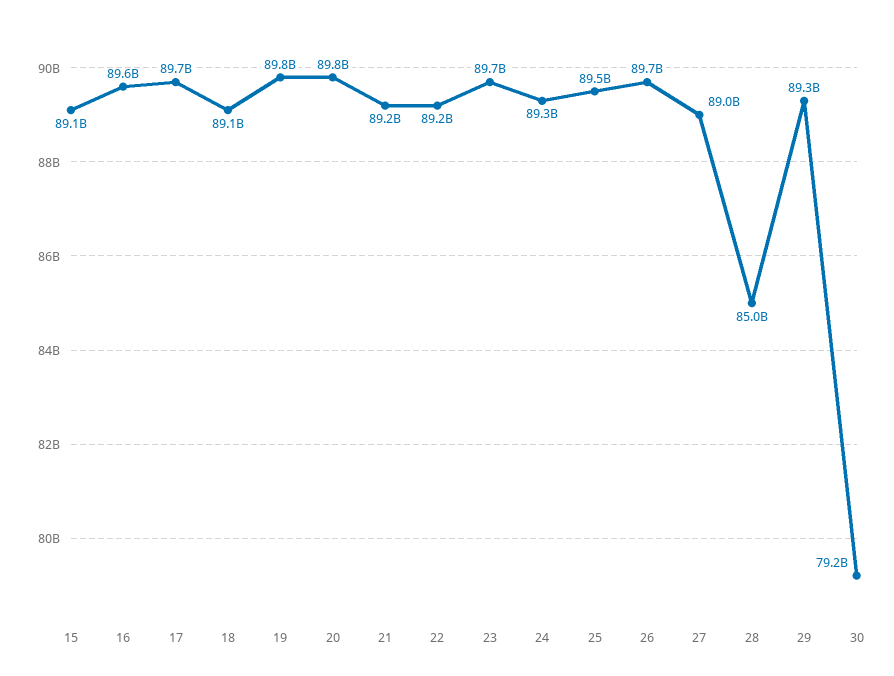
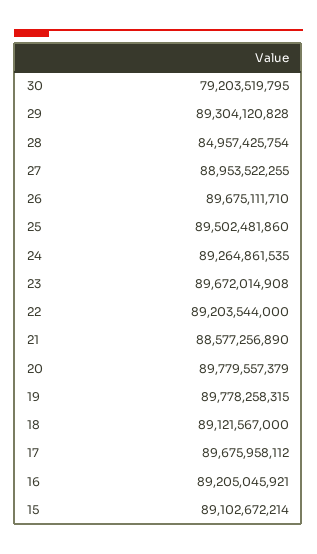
  {
    "15": 89102672214,
-   "16": 89600000000,
+   "16": 89205045921,
    "17": 89675958112,
    "18": 89121567000,
    "19": 89778258315,
    "20": 89779557379,
-   "21": 89200000000,
+   "21": 88577256890,
    "22": 89203544000,
    "23": 89672014908,
    "24": 89264861535,
    "25": 89502481860,
    "26": 89675111710,
    "27": 88953522255,
    "28": 84957425754,
    "29": 89304120828,
    "30": 79203519795
  }

